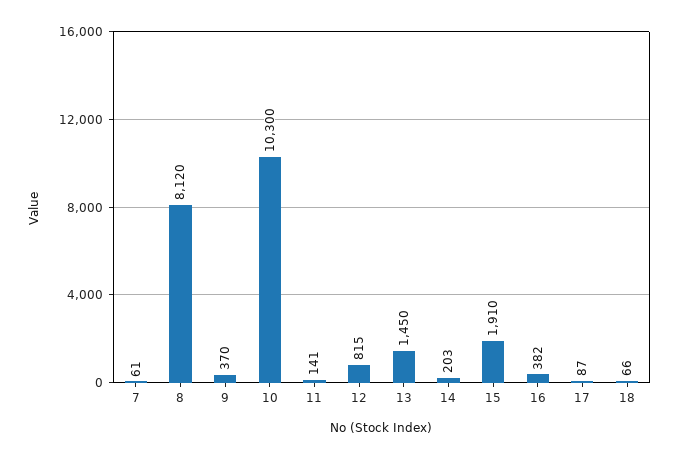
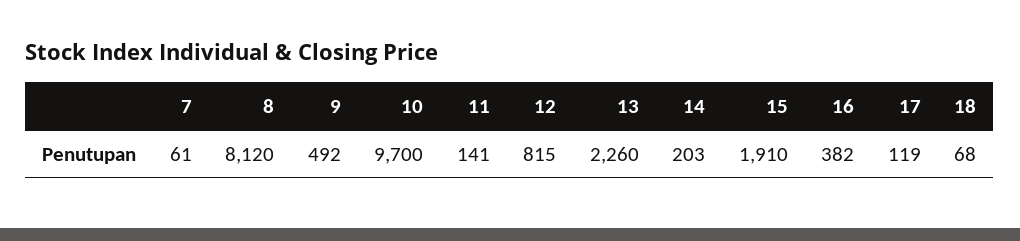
  {
    "7": 61,
    "8": 8120,
-   "9": 370,
+   "9": 492,
-   "10": 10300,
+   "10": 9700,
    "11": 141,
    "12": 815,
-   "13": 1450,
+   "13": 2260,
    "14": 203,
    "15": 1910,
    "16": 382,
-   "17": 87,
+   "17": 119,
-   "18": 66
+   "18": 68
  }

